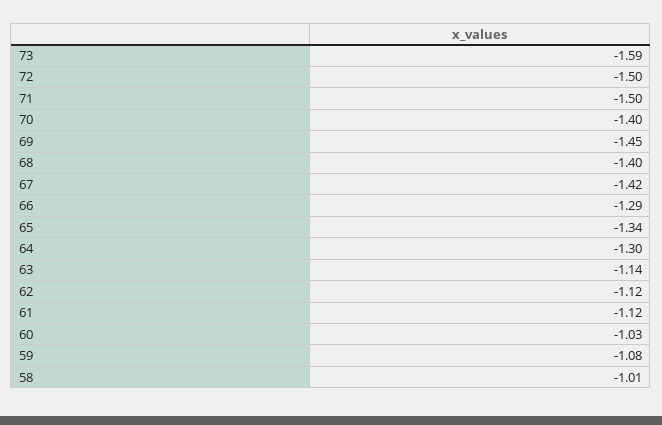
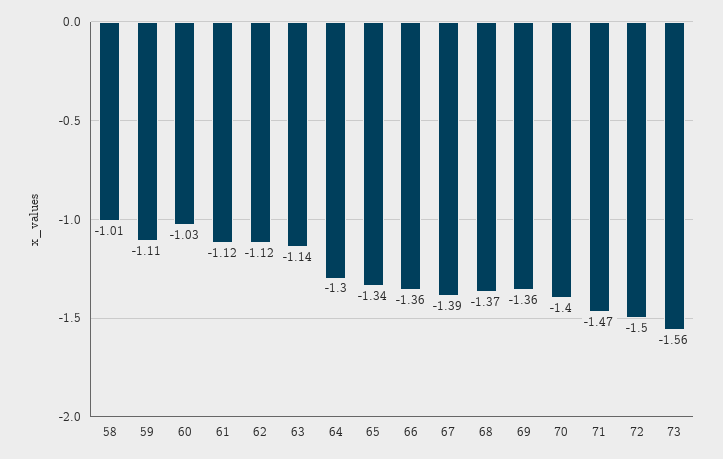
  {
-   "73": -1.59,
+   "73": -1.56,
    "72": -1.5,
-   "71": -1.5,
+   "71": -1.47,
    "70": -1.4,
-   "69": -1.45,
+   "69": -1.36,
-   "68": -1.4,
+   "68": -1.37,
-   "67": -1.42,
+   "67": -1.39,
-   "66": -1.29,
+   "66": -1.36,
    "65": -1.34,
    "64": -1.3,
    "63": -1.14,
    "62": -1.12,
    "61": -1.12,
    "60": -1.03,
-   "59": -1.08,
+   "59": -1.11,
    "58": -1.01
  }

